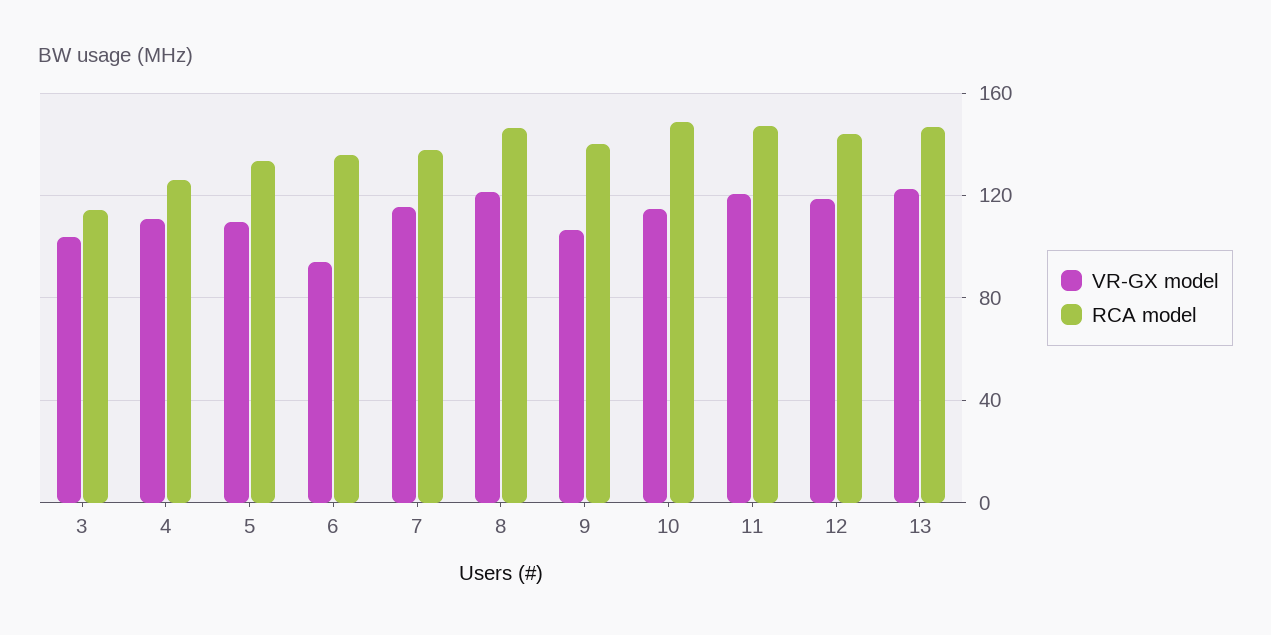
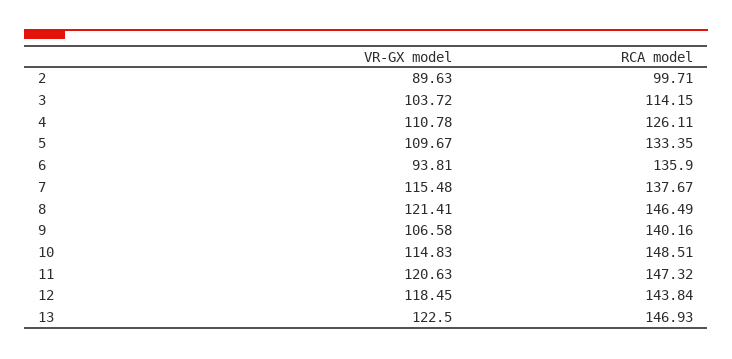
  {
    "VR-GX model": {
      "3": 103.72,
      "4": 110.78,
      "5": 109.67,
      "6": 93.81,
      "7": 115.48,
      "8": 121.41,
      "9": 106.58,
      "10": 114.83,
      "11": 120.63,
      "12": 118.45,
-     "13": 122.5
+     "13": 122.5,
+     "2": 89.63
    },
    "RCA model": {
      "3": 114.15,
      "4": 126.11,
      "5": 133.35,
      "6": 135.9,
      "7": 137.67,
      "8": 146.49,
      "9": 140.16,
      "10": 148.51,
      "11": 147.32,
      "12": 143.84,
-     "13": 146.93
+     "13": 146.93,
+     "2": 99.71
    }
  }

